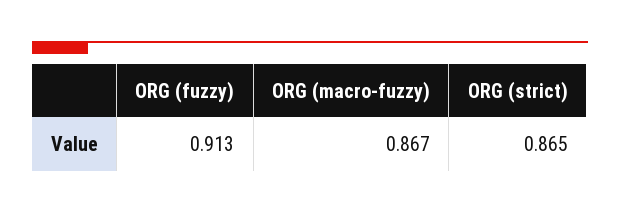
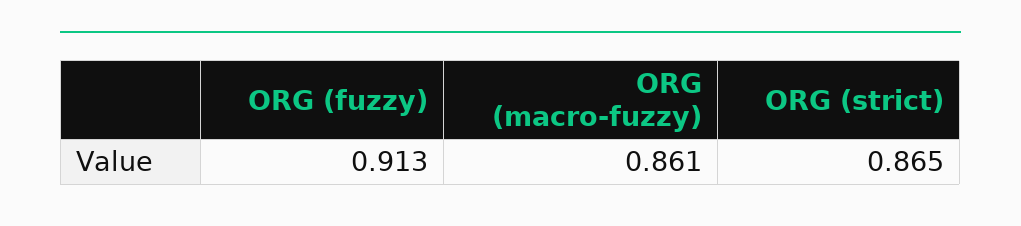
  {
    "ORG (fuzzy)": 0.913,
-   "ORG (macro-fuzzy)": 0.867,
+   "ORG (macro-fuzzy)": 0.861,
    "ORG (strict)": 0.865
  }

